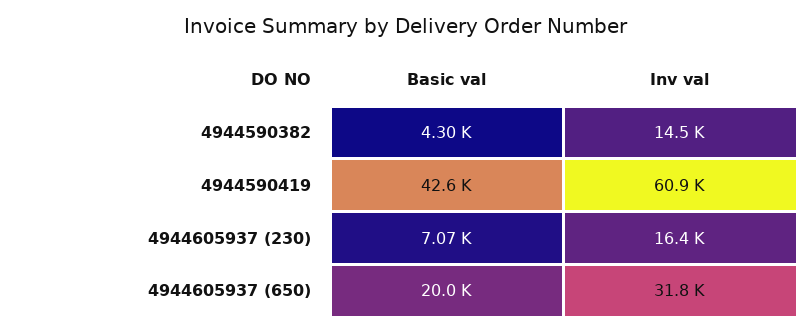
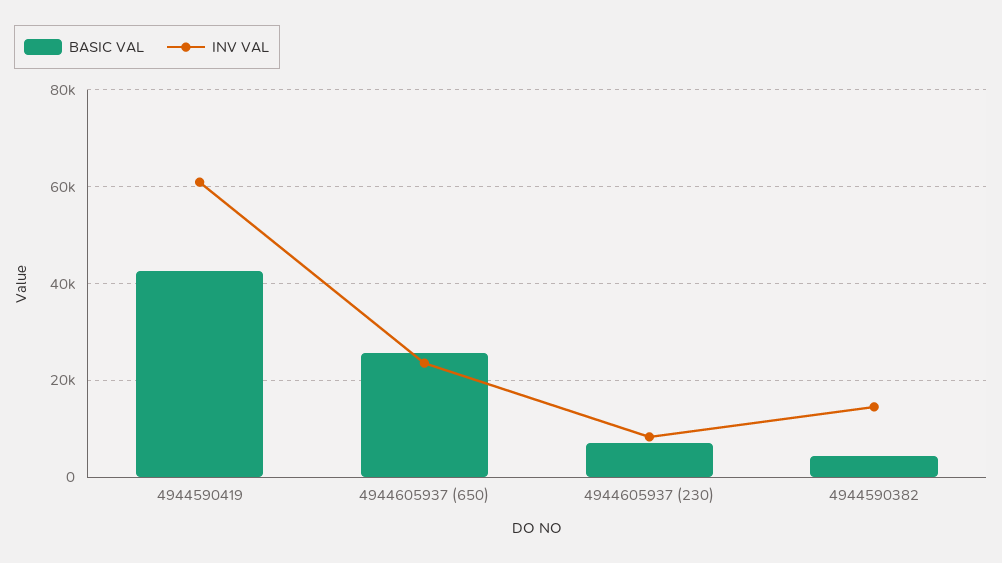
  {
    "Basic val": {
      "4944590382": 4300,
      "4944590419": 42600,
      "4944605937 (230)": 7070,
-     "4944605937 (650)": 20000
+     "4944605937 (650)": 26000
    },
    "Inv val": {
      "4944590382": 14500,
      "4944590419": 60900,
-     "4944605937 (230)": 16400,
+     "4944605937 (230)": 8000,
-     "4944605937 (650)": 31800
+     "4944605937 (650)": 24000
    }
  }

